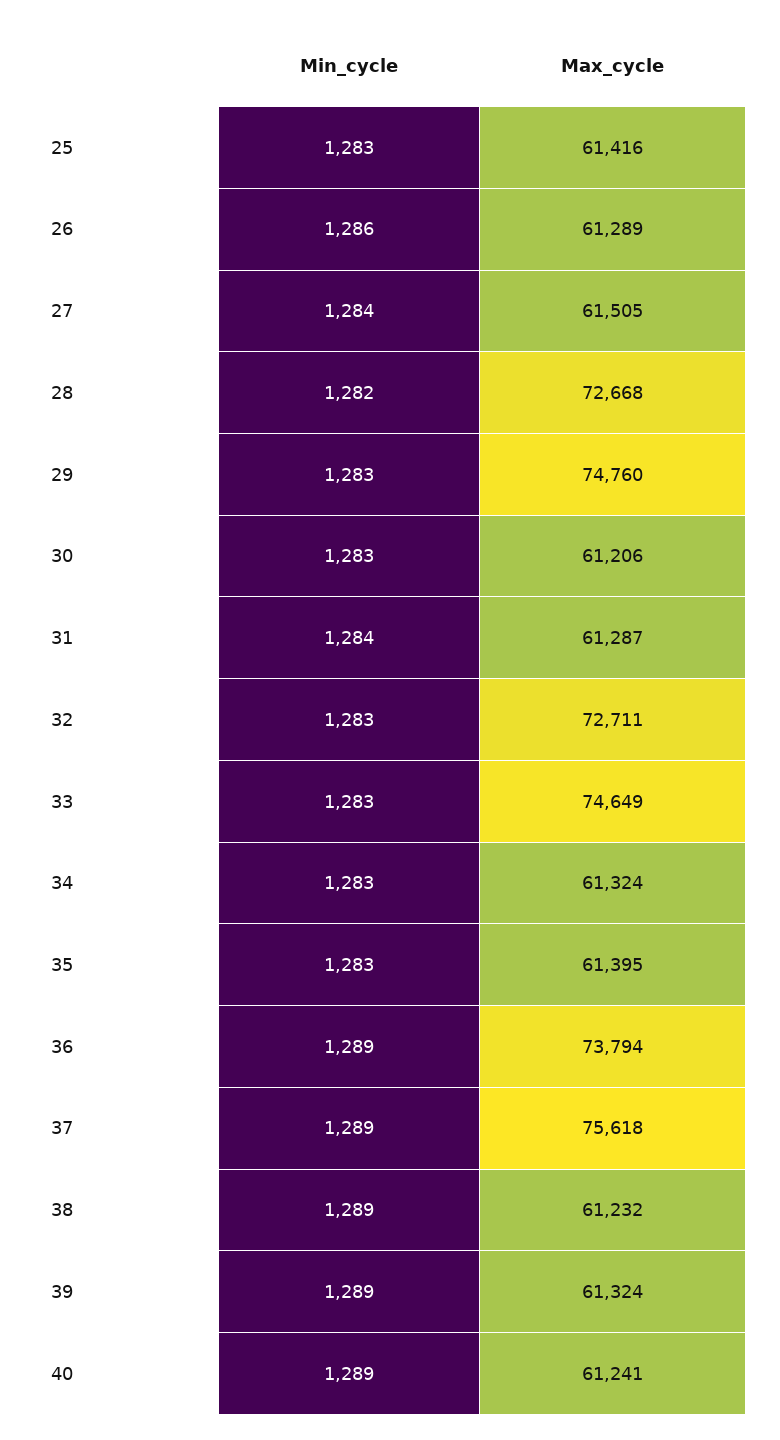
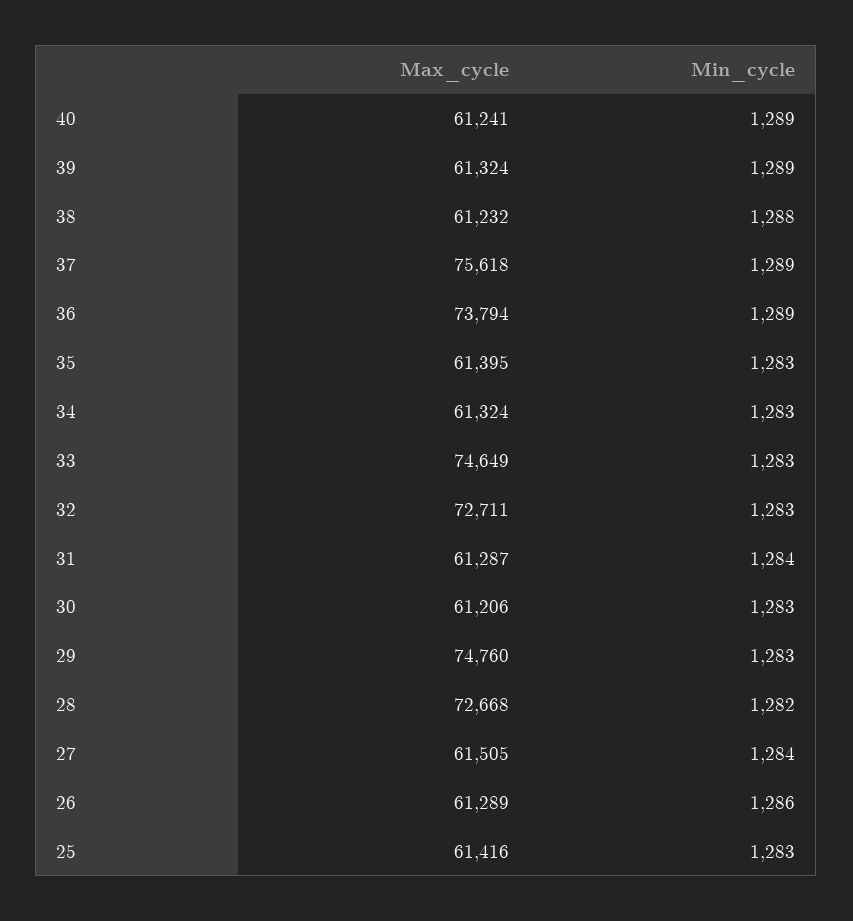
  {
    "Min_cycle": {
      "25": 1283,
      "26": 1286,
      "27": 1284,
      "28": 1282,
      "29": 1283,
      "30": 1283,
      "31": 1284,
      "32": 1283,
      "33": 1283,
      "34": 1283,
      "35": 1283,
      "36": 1289,
      "37": 1289,
-     "38": 1289,
+     "38": 1288,
      "39": 1289,
      "40": 1289
    },
    "Max_cycle": {
      "25": 61416,
      "26": 61289,
      "27": 61505,
      "28": 72668,
      "29": 74760,
      "30": 61206,
      "31": 61287,
      "32": 72711,
      "33": 74649,
      "34": 61324,
      "35": 61395,
      "36": 73794,
      "37": 75618,
      "38": 61232,
      "39": 61324,
      "40": 61241
    }
  }

